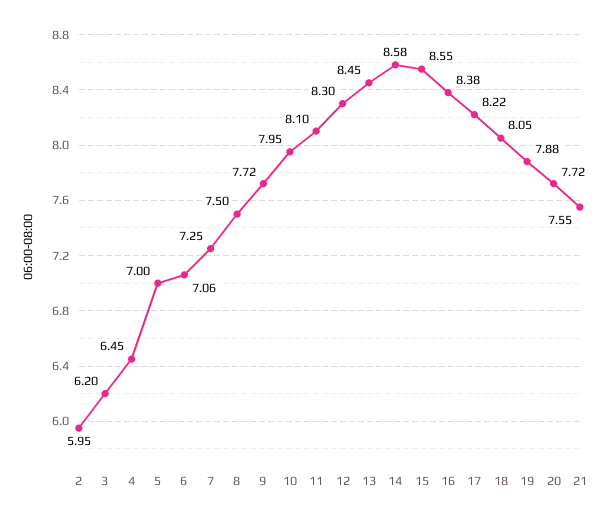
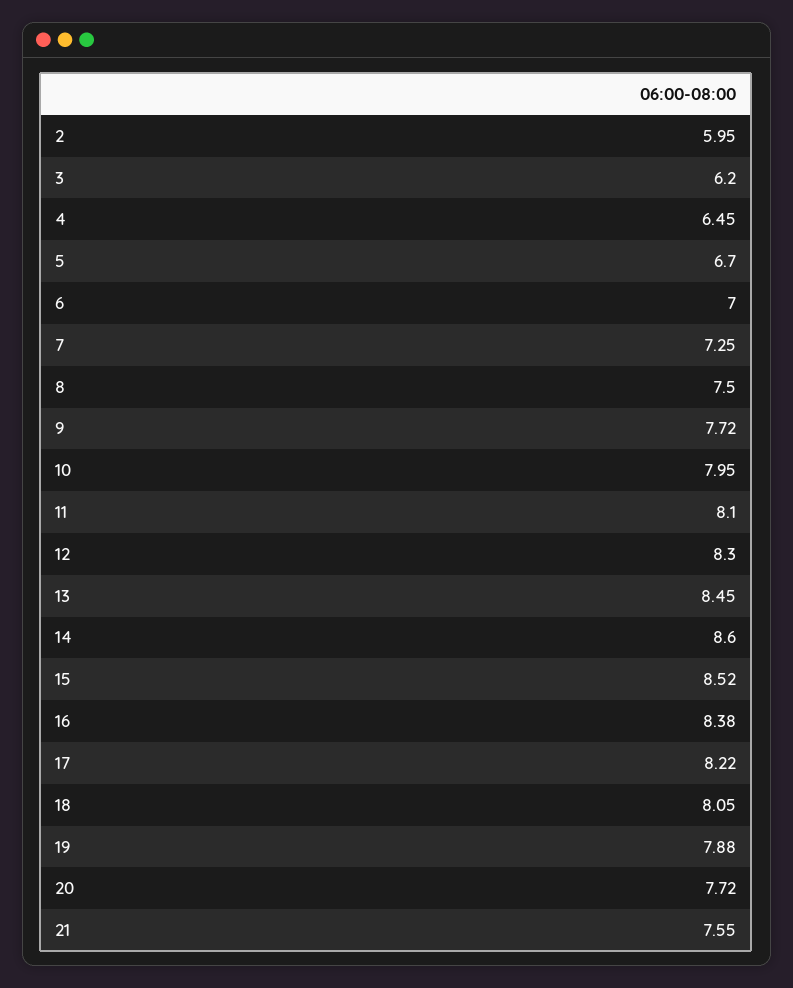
  {
    "2": 5.95,
    "3": 6.2,
    "4": 6.45,
-   "5": 7,
+   "5": 6.7,
-   "6": 7.06,
+   "6": 7,
    "7": 7.25,
    "8": 7.5,
    "9": 7.72,
    "10": 7.95,
    "11": 8.1,
    "12": 8.3,
    "13": 8.45,
-   "14": 8.58,
+   "14": 8.6,
-   "15": 8.55,
+   "15": 8.52,
    "16": 8.38,
    "17": 8.22,
    "18": 8.05,
    "19": 7.88,
    "20": 7.72,
    "21": 7.55
  }

